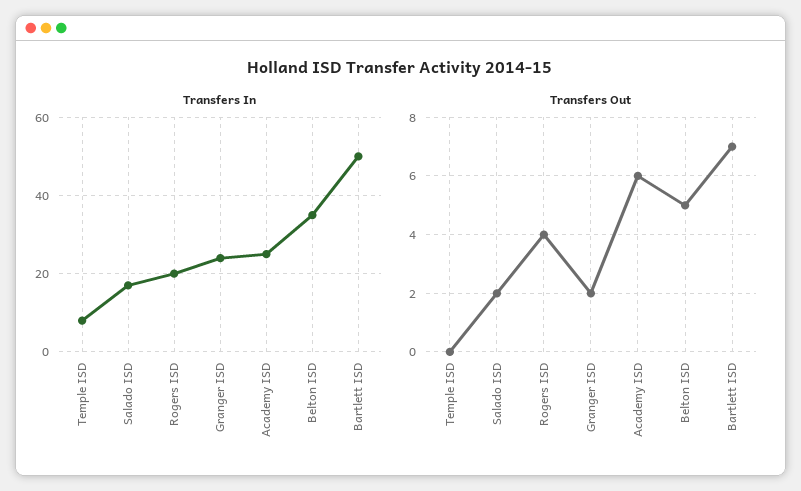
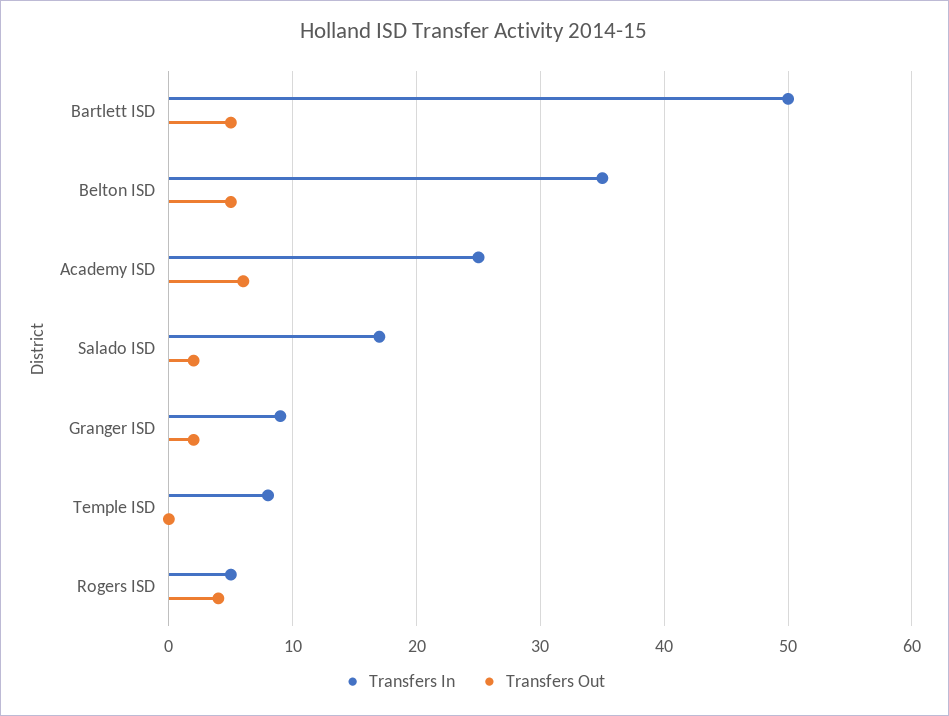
  {
    "Transfers In": {
      "Temple ISD": 8,
      "Salado ISD": 17,
-     "Rogers ISD": 20,
+     "Rogers ISD": 5,
-     "Granger ISD": 25,
+     "Granger ISD": 9,
      "Academy ISD": 25,
      "Belton ISD": 35,
      "Bartlett ISD": 50
    },
    "Transfers Out": {
      "Temple ISD": 0,
      "Salado ISD": 2,
      "Rogers ISD": 4,
      "Granger ISD": 2,
      "Academy ISD": 6,
      "Belton ISD": 5,
-     "Bartlett ISD": 7
+     "Bartlett ISD": 5
    }
  }

